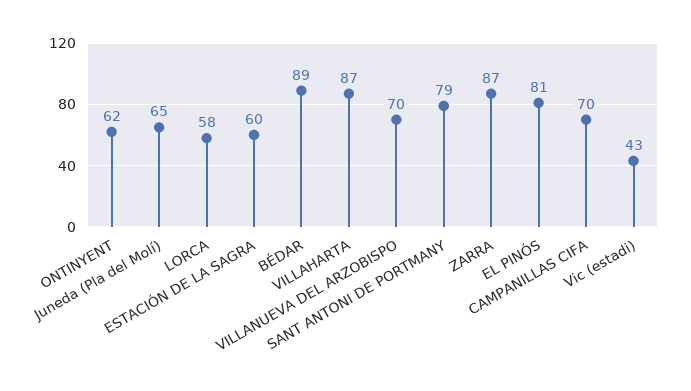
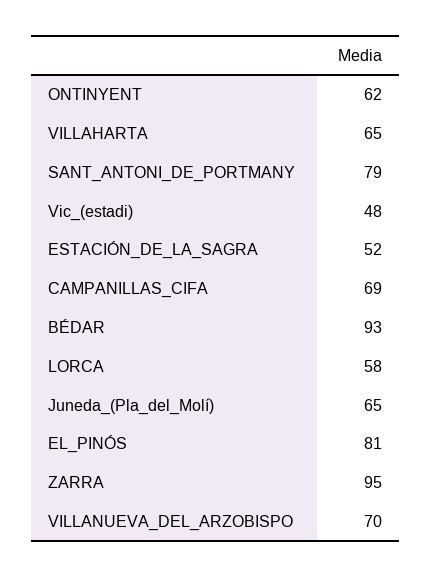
  {
    "ONTINYENT": 62,
    "Juneda (Pla del Molí)": 65,
    "LORCA": 58,
-   "ESTACIÓN DE LA SAGRA": 60,
+   "ESTACIÓN DE LA SAGRA": 52,
-   "BÉDAR": 89,
+   "BÉDAR": 93,
-   "VILLAHARTA": 87,
+   "VILLAHARTA": 65,
    "VILLANUEVA DEL ARZOBISPO": 70,
    "SANT ANTONI DE PORTMANY": 79,
-   "ZARRA": 87,
+   "ZARRA": 95,
    "EL PINÓS": 81,
-   "CAMPANILLAS CIFA": 70,
+   "CAMPANILLAS CIFA": 69,
-   "Vic (estadi)": 43
+   "Vic (estadi)": 48
  }

